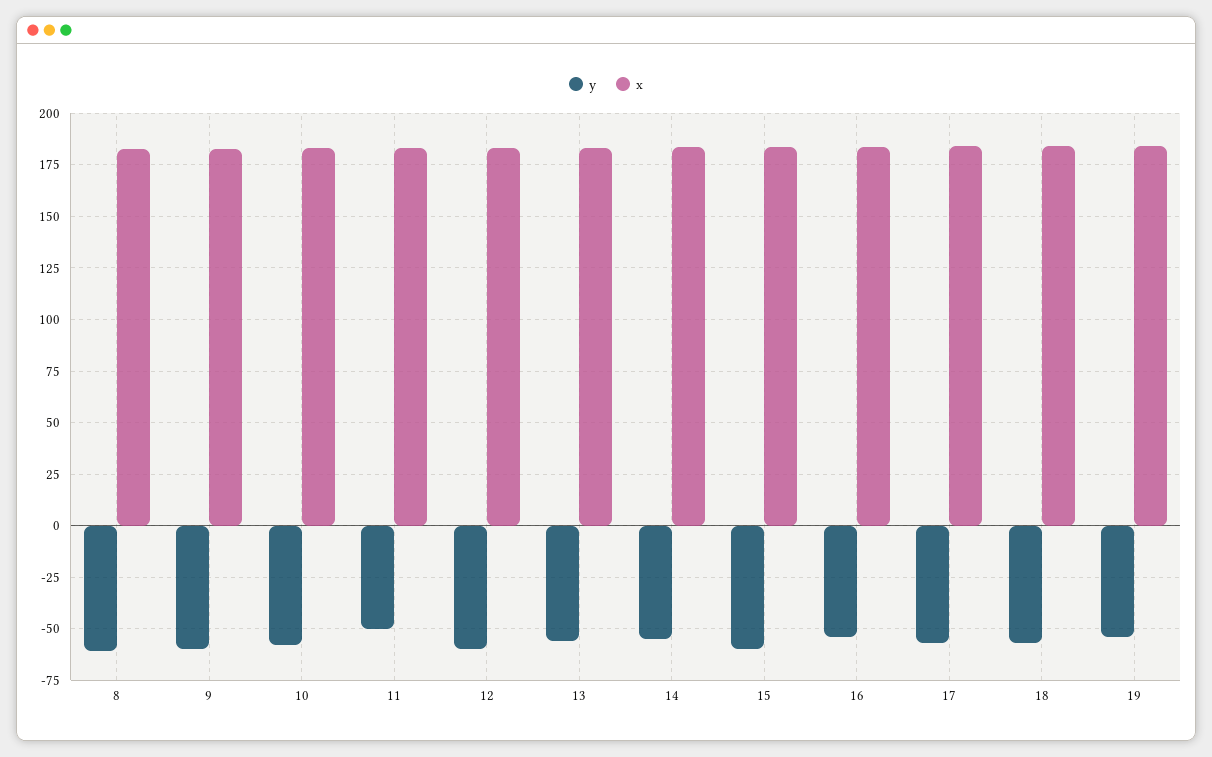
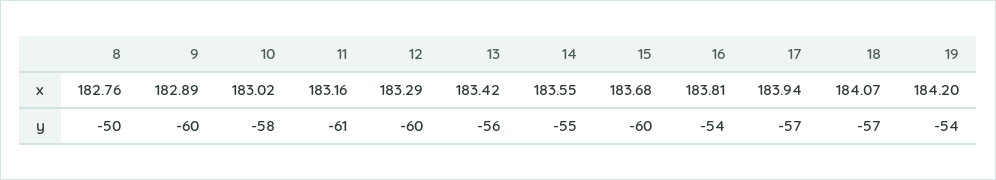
  {
    "y": {
-     "8": -60,
+     "8": -50,
      "9": -60,
      "10": -58,
-     "11": -50,
+     "11": -61,
      "12": -60,
      "13": -56,
      "14": -55,
      "15": -60,
      "16": -54,
      "17": -57,
      "18": -57,
      "19": -54
    },
    "x": {
      "8": 182.76,
      "9": 182.89,
      "10": 183.02,
      "11": 183.16,
      "12": 183.29,
      "13": 183.42,
      "14": 183.55,
      "15": 183.68,
      "16": 183.81,
      "17": 183.94,
      "18": 184.07,
      "19": 184.2
    }
  }

